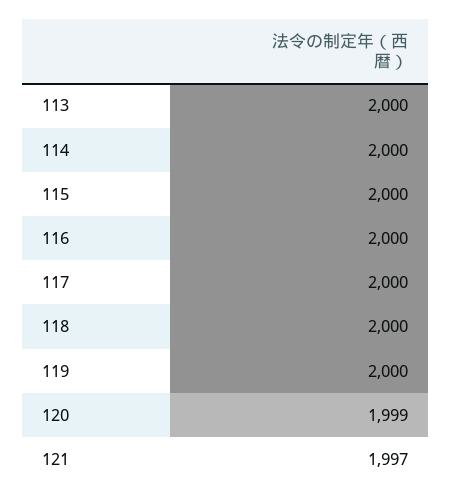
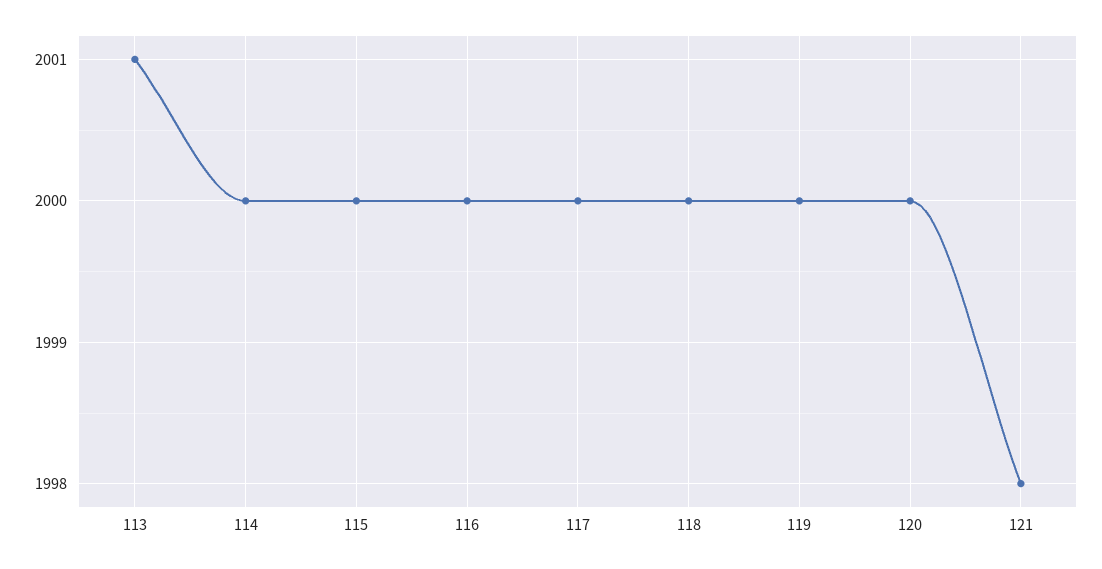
  {
-   "113": 2000,
+   "113": 2001,
    "114": 2000,
    "115": 2000,
    "116": 2000,
    "117": 2000,
    "118": 2000,
    "119": 2000,
-   "120": 1999,
+   "120": 2000,
-   "121": 1997
+   "121": 1998
  }

